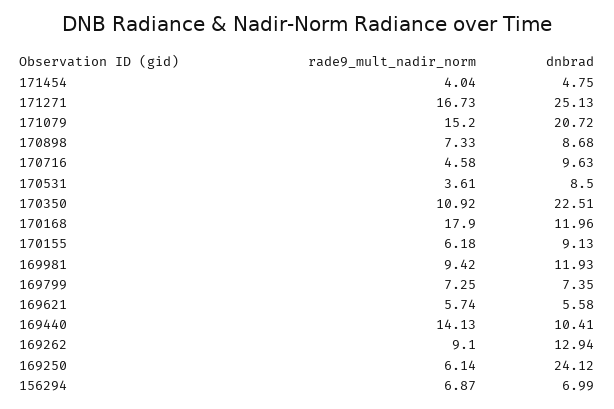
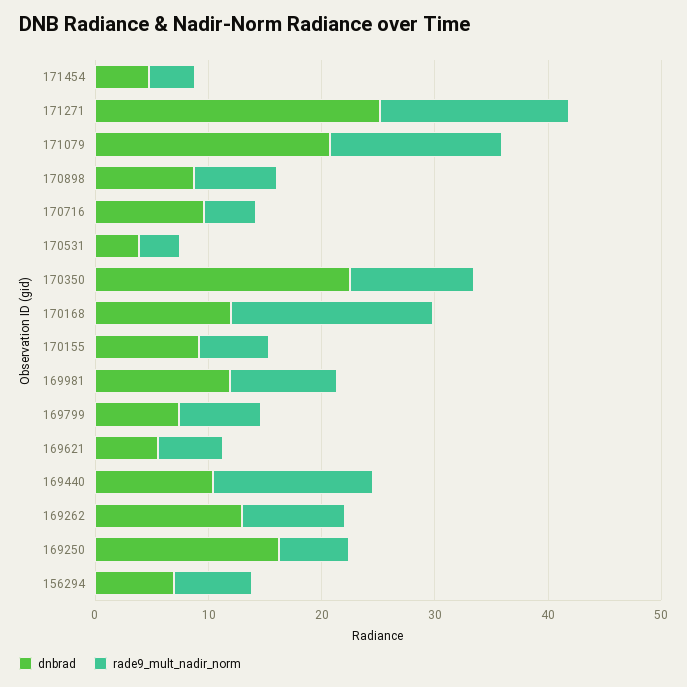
  {
    "rade9_mult_nadir_norm": {
      "171454": 4.04,
      "171271": 16.73,
      "171079": 15.2,
      "170898": 7.33,
      "170716": 4.58,
      "170531": 3.61,
      "170350": 10.92,
      "170168": 17.9,
      "170155": 6.18,
      "169981": 9.42,
      "169799": 7.25,
      "169621": 5.74,
      "169440": 14.13,
      "169262": 9.1,
      "169250": 6.14,
      "156294": 6.87
    },
    "dnbrad": {
      "171454": 4.75,
      "171271": 25.13,
      "171079": 20.72,
      "170898": 8.68,
      "170716": 9.63,
-     "170531": 8.5,
+     "170531": 4,
      "170350": 22.51,
      "170168": 11.96,
      "170155": 9.13,
      "169981": 11.93,
      "169799": 7.35,
      "169621": 5.58,
      "169440": 10.41,
      "169262": 12.94,
-     "169250": 24.12,
+     "169250": 16,
      "156294": 6.99
    }
  }

